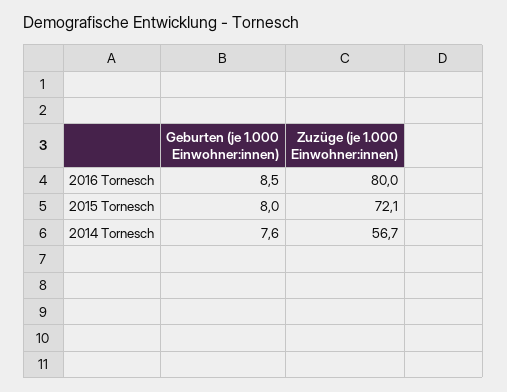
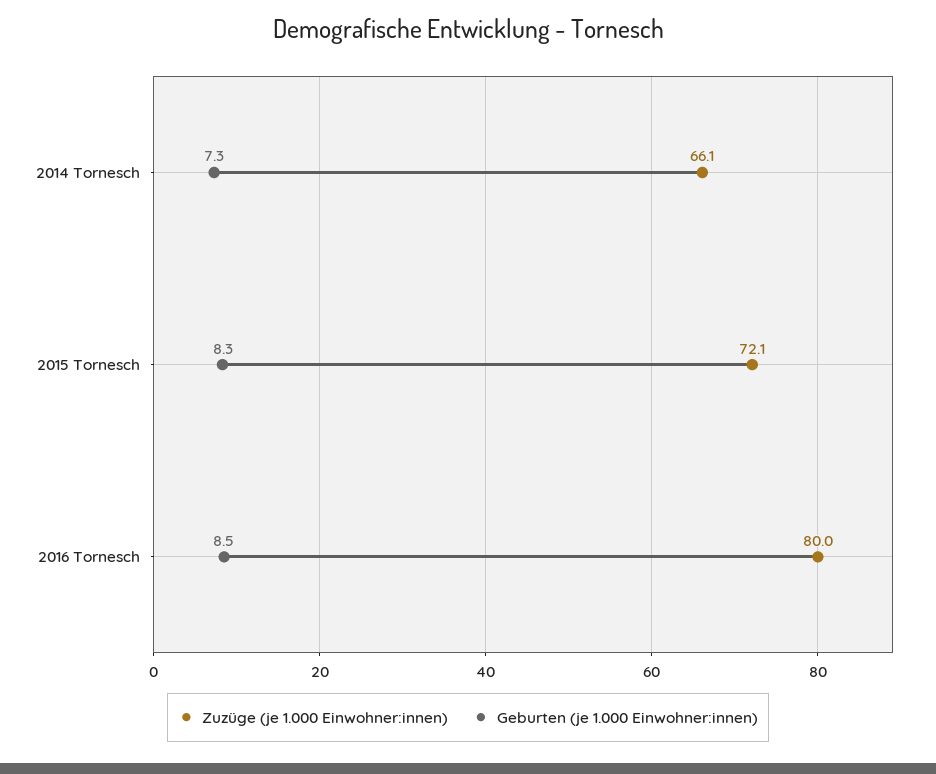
  {
    "Geburten (je 1.000 Einwohner:innen)": {
      "2016 Tornesch": 8.5,
-     "2015 Tornesch": 8,
+     "2015 Tornesch": 8.3,
-     "2014 Tornesch": 7.6
+     "2014 Tornesch": 7.3
    },
    "Zuzüge (je 1.000 Einwohner:innen)": {
      "2016 Tornesch": 80,
      "2015 Tornesch": 72.1,
-     "2014 Tornesch": 56.7
+     "2014 Tornesch": 66.1
    }
  }

